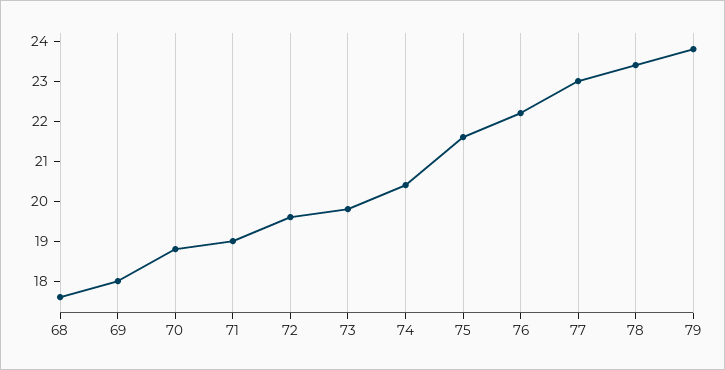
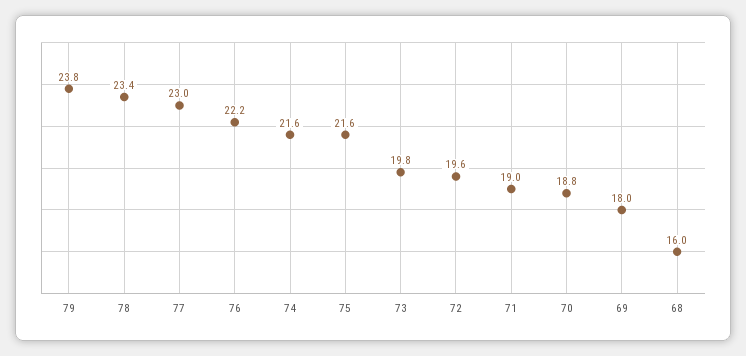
  {
-   "68": 17.5,
+   "68": 16,
    "69": 18,
    "70": 18.8,
    "71": 19,
    "72": 19.6,
    "73": 19.8,
-   "74": 20.5,
+   "74": 21.6,
    "75": 21.6,
    "76": 22.2,
    "77": 23,
    "78": 23.4,
    "79": 23.8
  }

